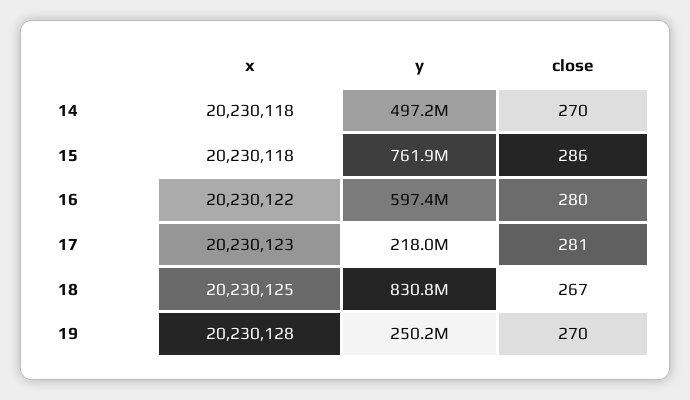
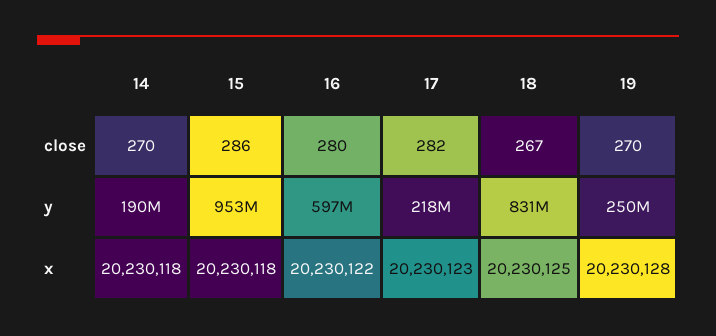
  {
    "x": {
      "14": 20230118,
      "15": 20230118,
      "16": 20230122,
      "17": 20230123,
      "18": 20230125,
      "19": 20230128
    },
    "y": {
-     "14": 497200000,
+     "14": 190000000,
-     "15": 761900000,
+     "15": 953000000,
      "16": 597400000,
      "17": 218000000,
      "18": 830800000,
      "19": 250200000
    },
    "close": {
      "14": 270,
      "15": 286,
      "16": 280,
-     "17": 281,
+     "17": 282,
      "18": 267,
      "19": 270
    }
  }

